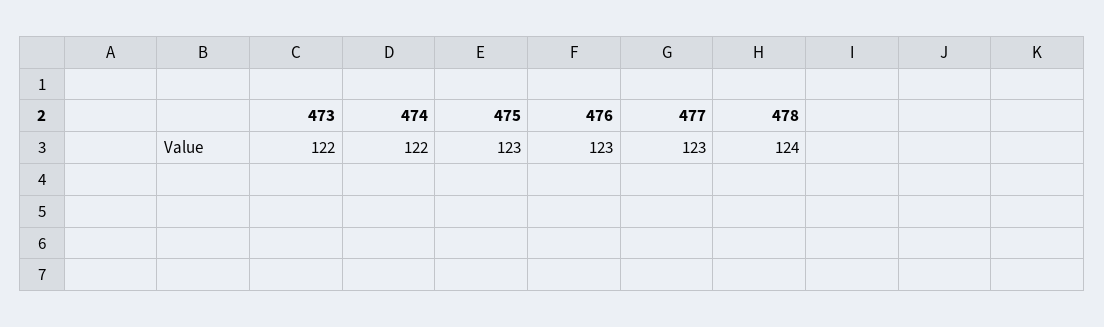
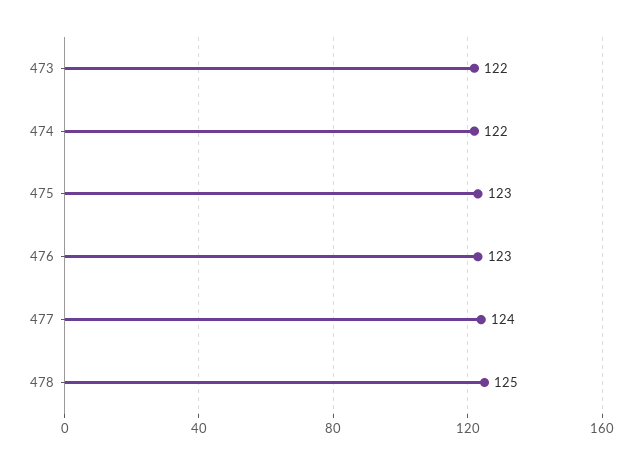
  {
    "473": 122,
    "474": 122,
    "475": 123,
    "476": 123,
-   "477": 123,
+   "477": 124,
-   "478": 124
+   "478": 125
  }

